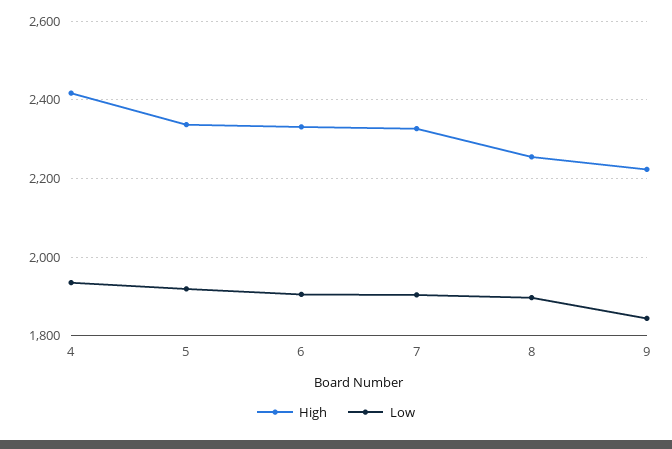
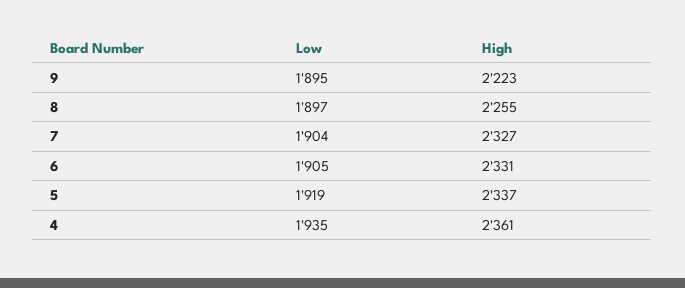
  {
    "High": {
-     "4": 2420,
+     "4": 2361,
      "5": 2337,
      "6": 2331,
      "7": 2327,
      "8": 2255,
      "9": 2223
    },
    "Low": {
      "4": 1935,
      "5": 1919,
      "6": 1905,
      "7": 1904,
      "8": 1897,
-     "9": 1840
+     "9": 1895
    }
  }

